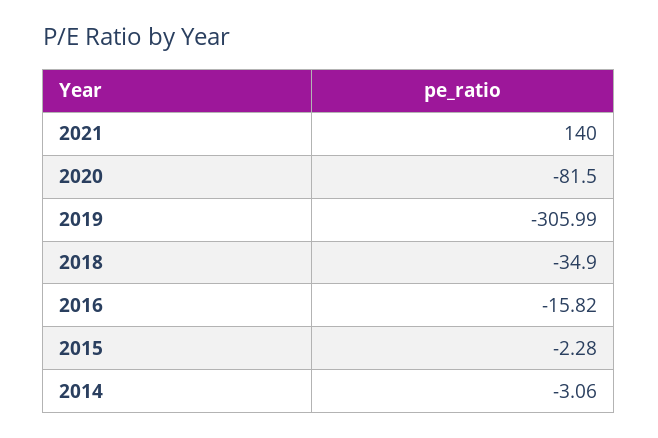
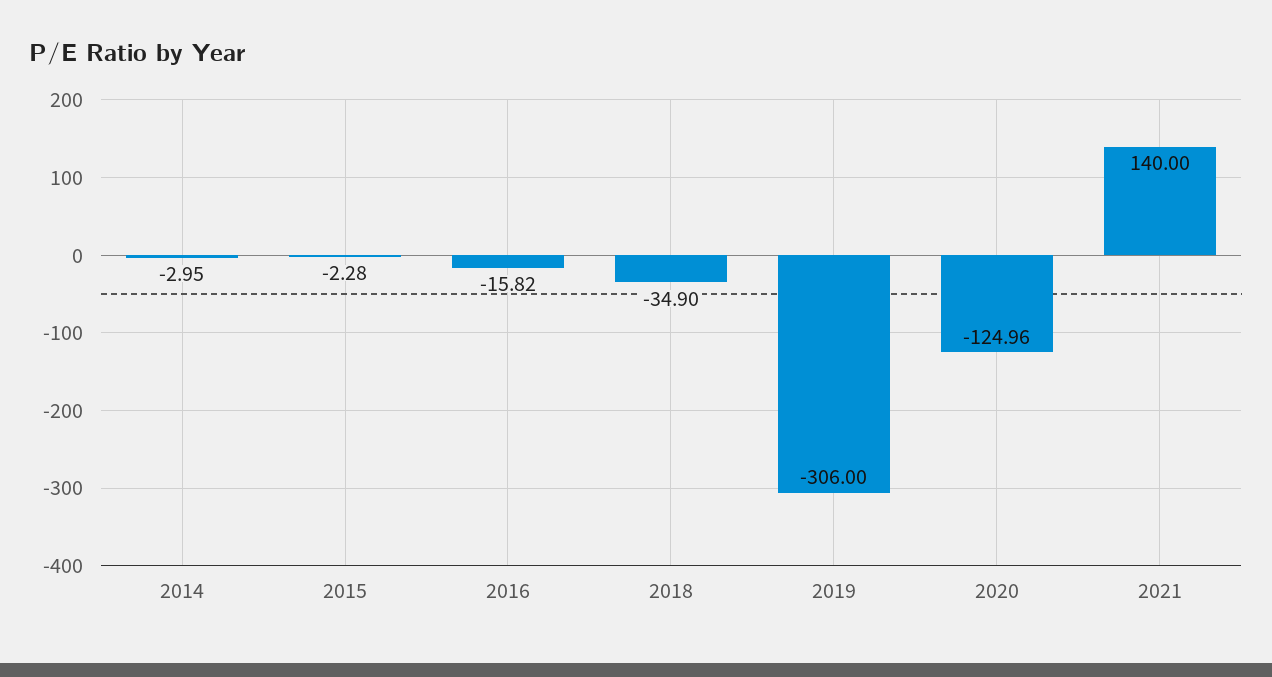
  {
    "2021": 140,
-   "2020": -81.5,
+   "2020": -124.96,
-   "2019": -305.99,
+   "2019": -306,
    "2018": -34.9,
    "2016": -15.82,
    "2015": -2.28,
-   "2014": -3.06
+   "2014": -2.95
  }

